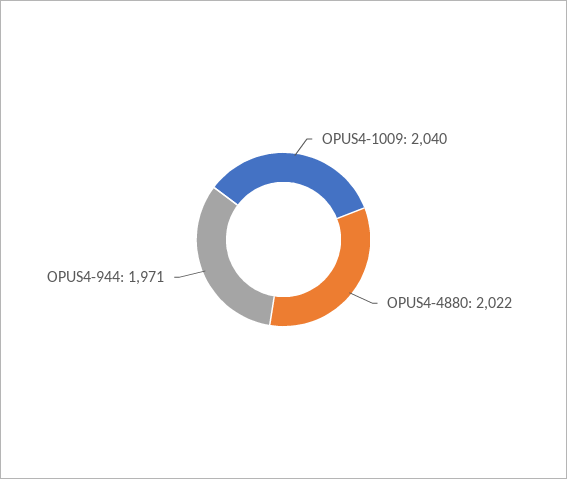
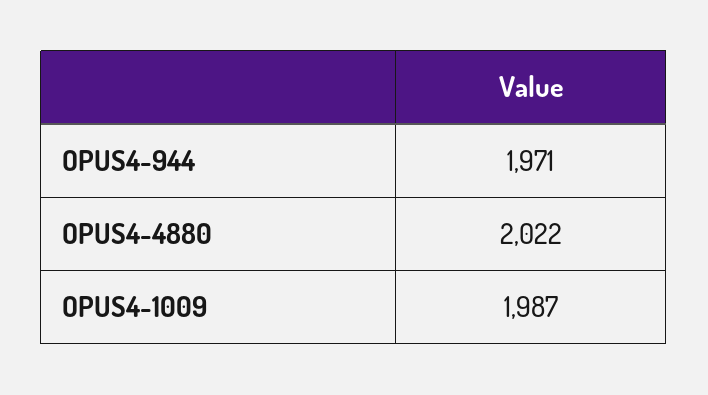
  {
-   "OPUS4-1009": 2040,
+   "OPUS4-1009": 1987,
    "OPUS4-4880": 2022,
    "OPUS4-944": 1971
  }

